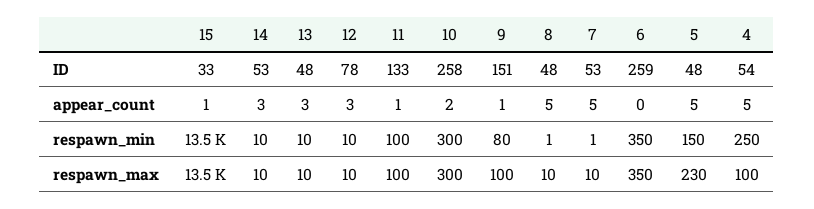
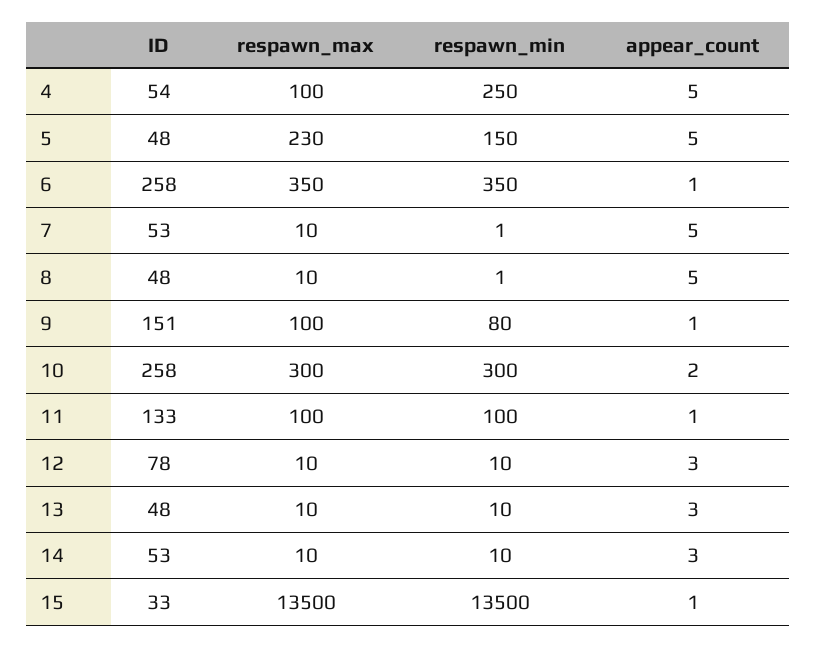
  {
    "15": {
      "ID": 33,
      "appear_count": 1,
      "respawn_min": 13500,
      "respawn_max": 13500
    },
    "14": {
      "ID": 53,
      "appear_count": 3,
      "respawn_min": 10,
      "respawn_max": 10
    },
    "13": {
      "ID": 48,
      "appear_count": 3,
      "respawn_min": 10,
      "respawn_max": 10
    },
    "12": {
      "ID": 78,
      "appear_count": 3,
      "respawn_min": 10,
      "respawn_max": 10
    },
    "11": {
      "ID": 133,
      "appear_count": 1,
      "respawn_min": 100,
      "respawn_max": 100
    },
    "10": {
      "ID": 258,
      "appear_count": 2,
      "respawn_min": 300,
      "respawn_max": 300
    },
    "9": {
      "ID": 151,
      "appear_count": 1,
      "respawn_min": 80,
      "respawn_max": 100
    },
    "8": {
      "ID": 48,
      "appear_count": 5,
      "respawn_min": 1,
      "respawn_max": 10
    },
    "7": {
      "ID": 53,
      "appear_count": 5,
      "respawn_min": 1,
      "respawn_max": 10
    },
    "6": {
-     "ID": 259,
+     "ID": 258,
-     "appear_count": 0,
+     "appear_count": 1,
      "respawn_min": 350,
      "respawn_max": 350
    },
    "5": {
      "ID": 48,
      "appear_count": 5,
      "respawn_min": 150,
      "respawn_max": 230
    },
    "4": {
      "ID": 54,
      "appear_count": 5,
      "respawn_min": 250,
      "respawn_max": 100
    }
  }

